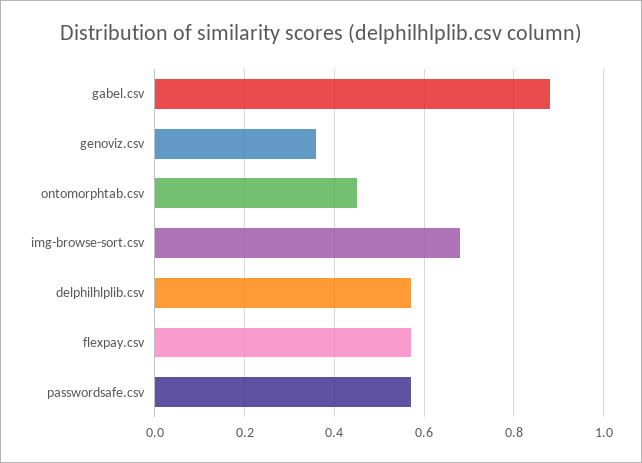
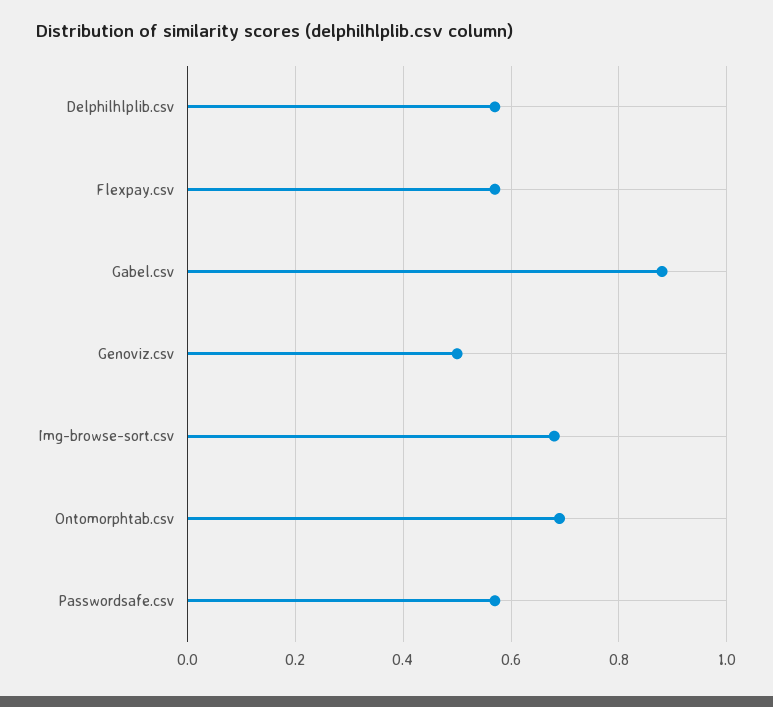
  {
    "gabel.csv": 0.9,
-   "genoviz.csv": 0.35,
+   "genoviz.csv": 0.5,
-   "ontomorphtab.csv": 0.45,
+   "ontomorphtab.csv": 0.7,
    "img-browse-sort.csv": 0.7,
    "delphilhlplib.csv": 0.55,
    "flexpay.csv": 0.55,
    "passwordsafe.csv": 0.55
  }

